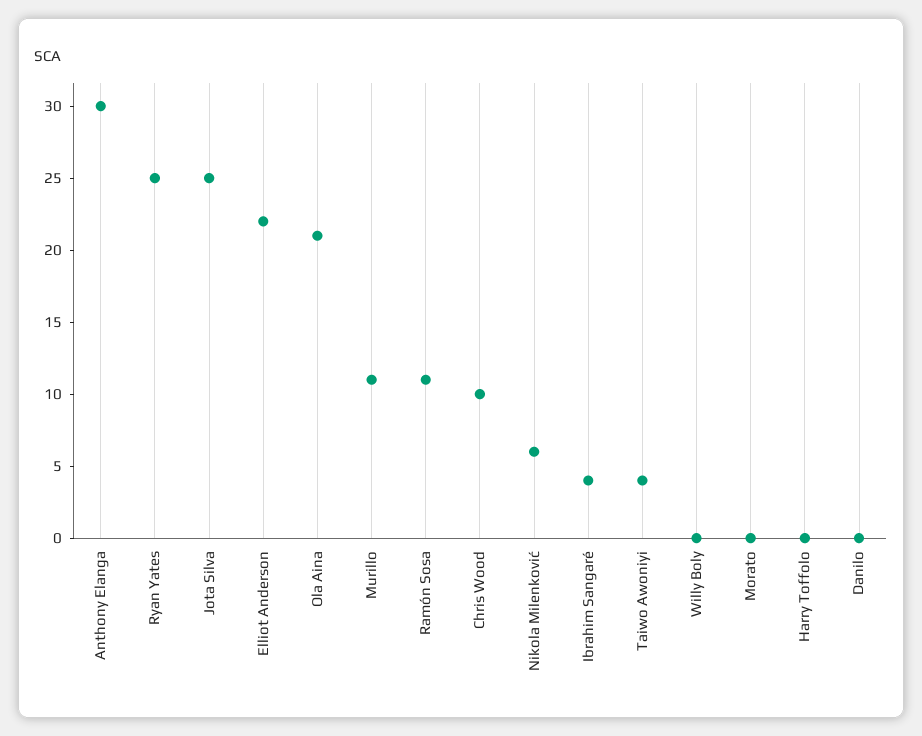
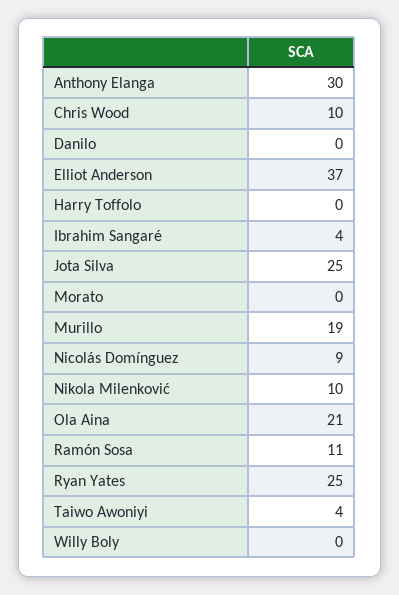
  {
    "Anthony Elanga": 30,
    "Ryan Yates": 25,
    "Jota Silva": 25,
-   "Elliot Anderson": 22,
+   "Elliot Anderson": 37,
    "Ola Aina": 21,
-   "Murillo": 11,
+   "Murillo": 19,
    "Ramón Sosa": 11,
    "Chris Wood": 10,
-   "Nikola Milenković": 6,
+   "Nikola Milenković": 10,
    "Ibrahim Sangaré": 4,
    "Taiwo Awoniyi": 4,
    "Willy Boly": 0,
    "Morato": 0,
    "Harry Toffolo": 0,
-   "Danilo": 0
+   "Danilo": 0,
+   "Nicolás Domínguez": 9
  }

